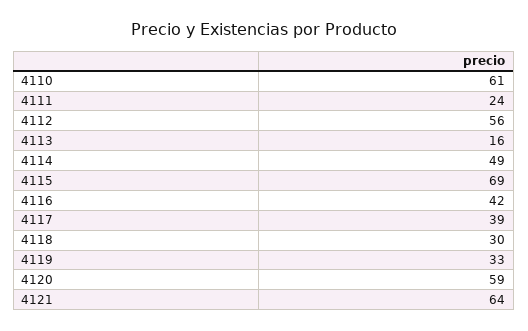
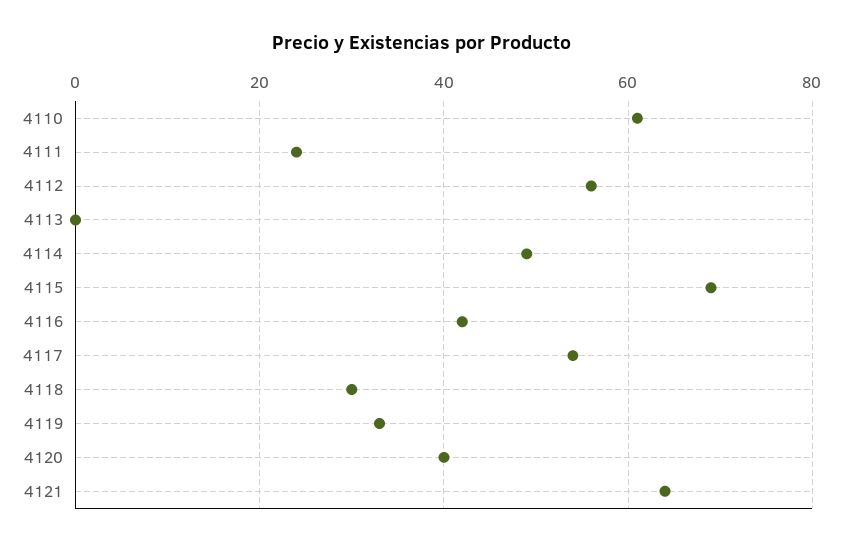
  {
    "4110": 61,
    "4111": 24,
    "4112": 56,
-   "4113": 16,
+   "4113": 0,
    "4114": 49,
    "4115": 69,
    "4116": 42,
-   "4117": 39,
+   "4117": 55,
    "4118": 30,
    "4119": 33,
-   "4120": 59,
+   "4120": 40,
    "4121": 64
  }

